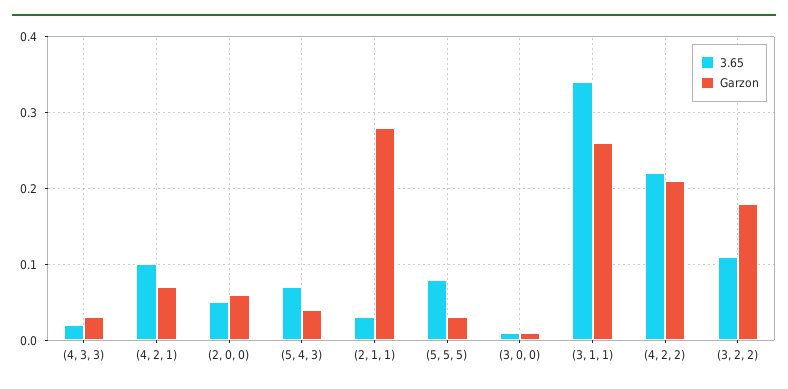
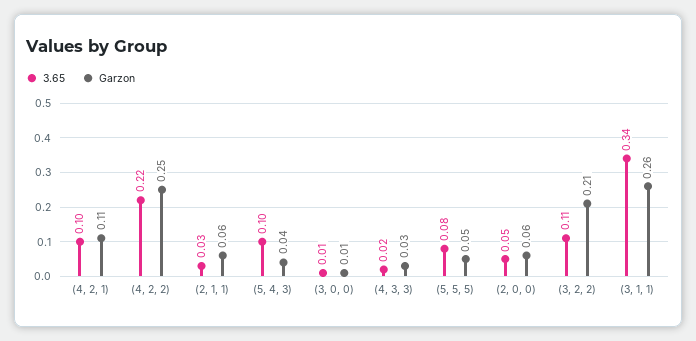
  {
    "3.65": {
      "(4, 3, 3)": 0.02,
      "(4, 2, 1)": 0.1,
      "(2, 0, 0)": 0.05,
-     "(5, 4, 3)": 0.07,
+     "(5, 4, 3)": 0.1,
      "(2, 1, 1)": 0.03,
      "(5, 5, 5)": 0.08,
      "(3, 0, 0)": 0.01,
      "(3, 1, 1)": 0.34,
      "(4, 2, 2)": 0.22,
      "(3, 2, 2)": 0.11
    },
    "Garzon": {
      "(4, 3, 3)": 0.03,
-     "(4, 2, 1)": 0.07,
+     "(4, 2, 1)": 0.11,
      "(2, 0, 0)": 0.06,
      "(5, 4, 3)": 0.04,
-     "(2, 1, 1)": 0.28,
+     "(2, 1, 1)": 0.06,
-     "(5, 5, 5)": 0.03,
+     "(5, 5, 5)": 0.05,
      "(3, 0, 0)": 0.01,
      "(3, 1, 1)": 0.26,
-     "(4, 2, 2)": 0.21,
+     "(4, 2, 2)": 0.25,
-     "(3, 2, 2)": 0.18
+     "(3, 2, 2)": 0.21
    }
  }

